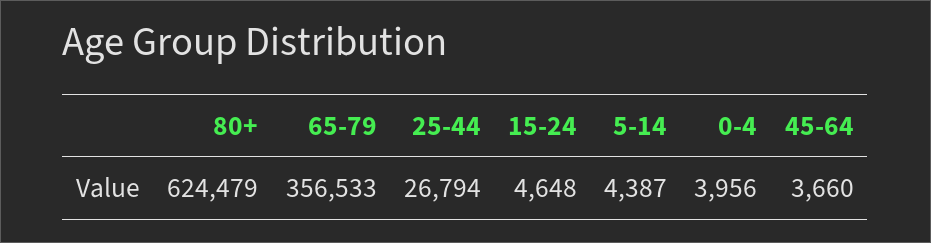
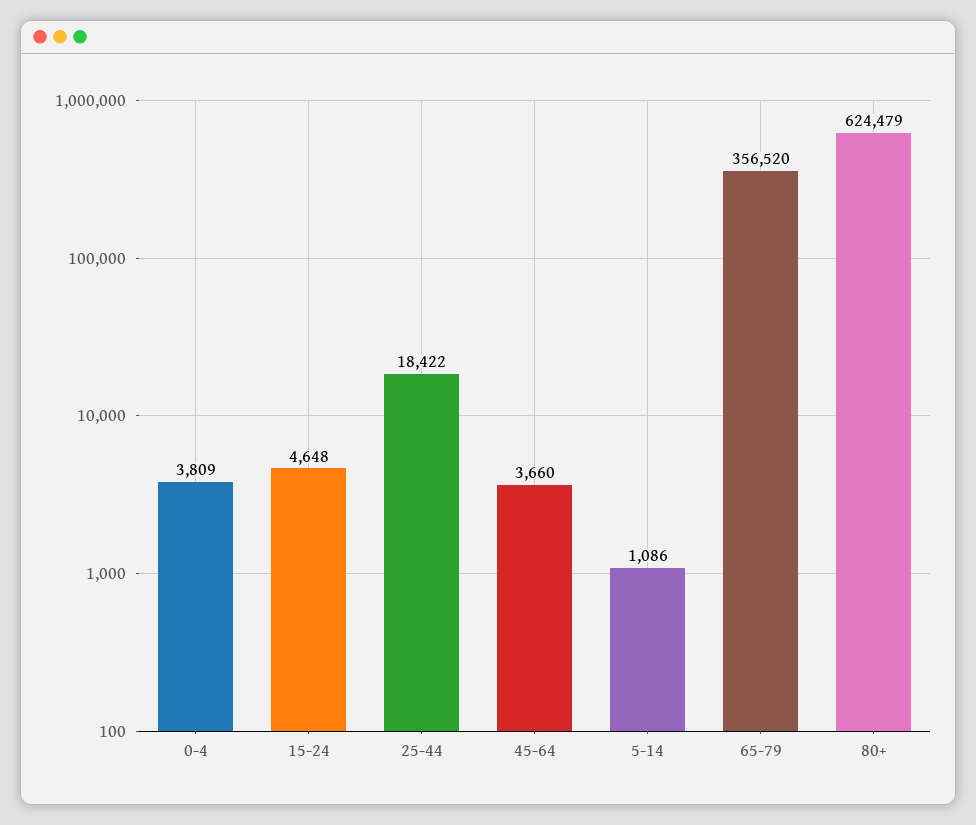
  {
    "80+": 624479,
-   "65-79": 356533,
+   "65-79": 356520,
-   "25-44": 26794,
+   "25-44": 18422,
    "15-24": 4648,
-   "5-14": 4387,
+   "5-14": 1086,
-   "0-4": 3956,
+   "0-4": 3809,
    "45-64": 3660
  }

